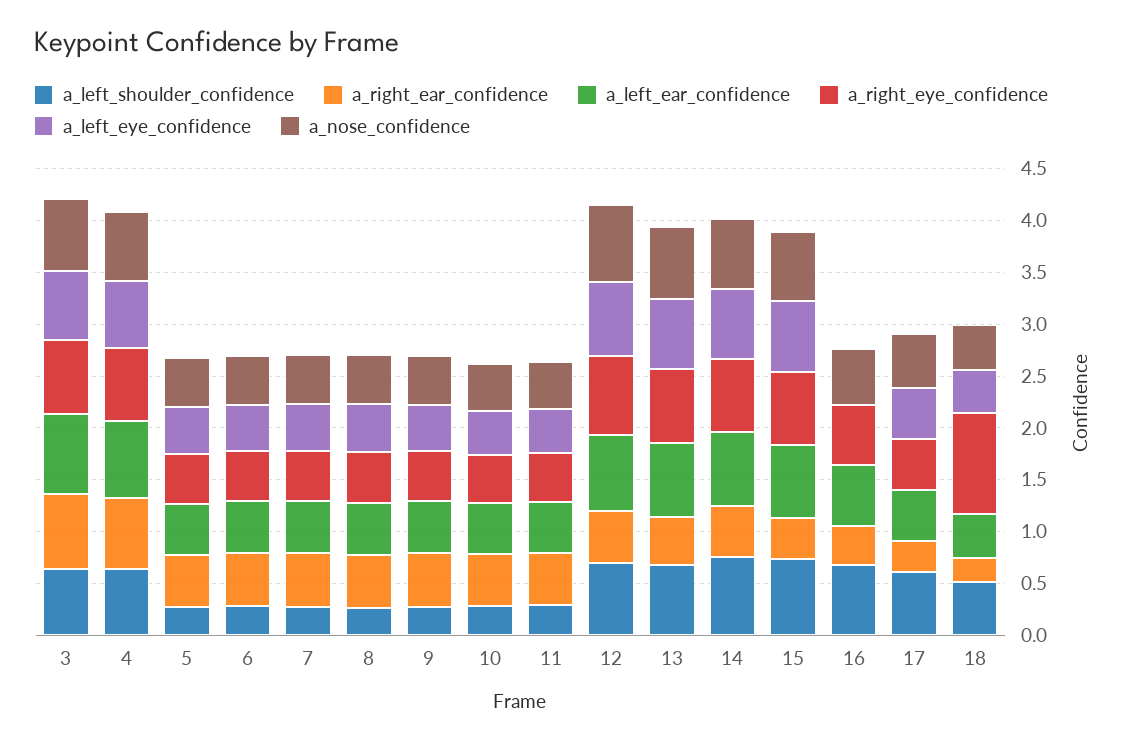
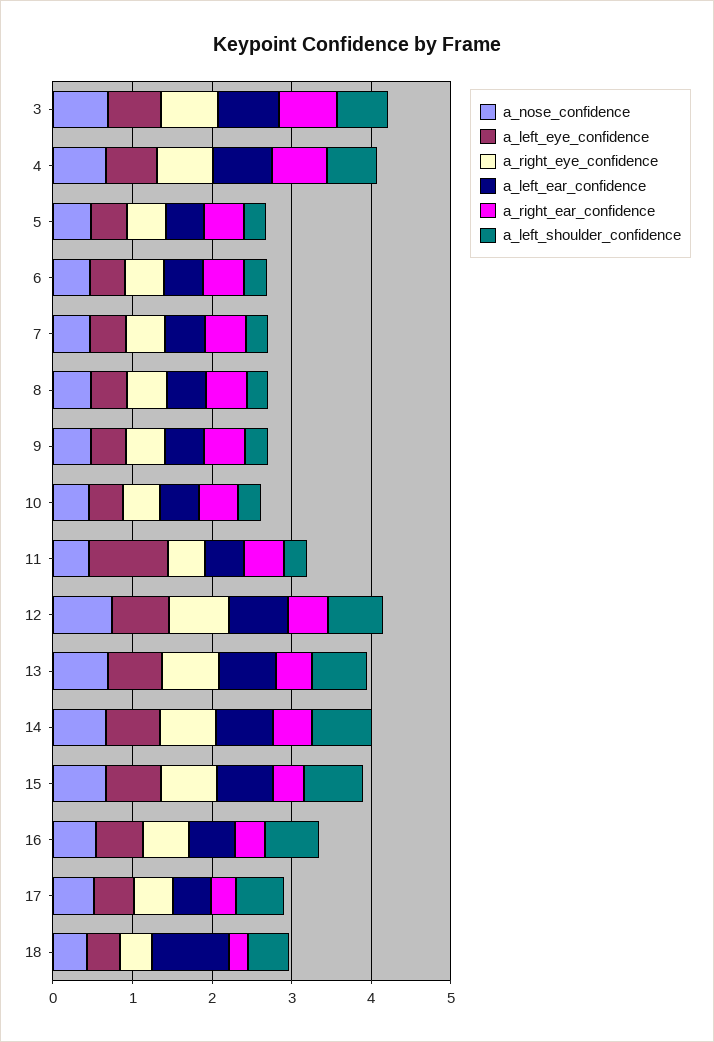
  {
    "a_left_shoulder_confidence": {
      "3": 0.6,
      "4": 0.6,
      "5": 0.3,
      "6": 0.3,
      "7": 0.3,
      "8": 0.3,
      "9": 0.3,
      "10": 0.3,
      "11": 0.3,
      "12": 0.7,
      "13": 0.7,
      "14": 0.8,
      "15": 0.7,
      "16": 0.7,
      "17": 0.6,
      "18": 0.5
    },
    "a_right_ear_confidence": {
      "3": 0.7,
      "4": 0.7,
      "5": 0.5,
      "6": 0.5,
      "7": 0.5,
      "8": 0.5,
      "9": 0.5,
      "10": 0.5,
      "11": 0.5,
      "12": 0.5,
      "13": 0.5,
      "14": 0.5,
      "15": 0.4,
      "16": 0.4,
      "17": 0.3,
      "18": 0.2
    },
    "a_left_ear_confidence": {
      "3": 0.8,
      "4": 0.7,
      "5": 0.5,
      "6": 0.5,
      "7": 0.5,
      "8": 0.5,
      "9": 0.5,
      "10": 0.5,
      "11": 0.5,
      "12": 0.7,
      "13": 0.7,
      "14": 0.7,
      "15": 0.7,
      "16": 0.6,
      "17": 0.5,
-     "18": 0.4
+     "18": 1
    },
    "a_right_eye_confidence": {
      "3": 0.7,
      "4": 0.7,
      "5": 0.5,
      "6": 0.5,
      "7": 0.5,
      "8": 0.5,
      "9": 0.5,
      "10": 0.5,
      "11": 0.5,
      "12": 0.8,
      "13": 0.7,
      "14": 0.7,
      "15": 0.7,
      "16": 0.6,
      "17": 0.5,
-     "18": 1
+     "18": 0.4
    },
    "a_left_eye_confidence": {
      "3": 0.7,
      "4": 0.6,
      "5": 0.5,
      "6": 0.4,
      "7": 0.5,
      "8": 0.5,
      "9": 0.4,
      "10": 0.4,
-     "11": 0.4,
+     "11": 1,
      "12": 0.7,
      "13": 0.7,
      "14": 0.7,
      "15": 0.7,
-     "16": 0,
+     "16": 0.6,
      "17": 0.5,
      "18": 0.4
    },
    "a_nose_confidence": {
      "3": 0.7,
      "4": 0.7,
      "5": 0.5,
      "6": 0.5,
      "7": 0.5,
      "8": 0.5,
      "9": 0.5,
      "10": 0.5,
      "11": 0.5,
      "12": 0.7,
      "13": 0.7,
      "14": 0.7,
      "15": 0.7,
      "16": 0.5,
      "17": 0.5,
      "18": 0.4
    }
  }

